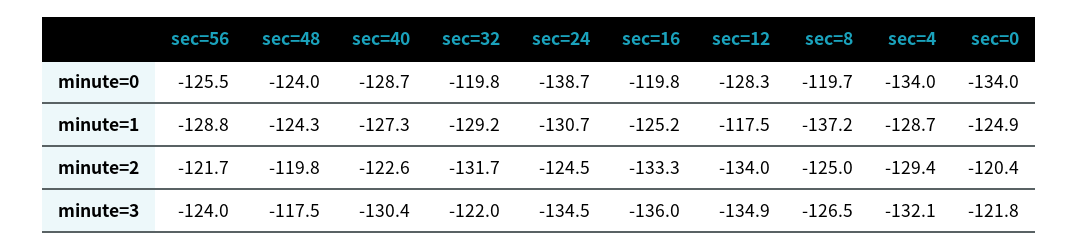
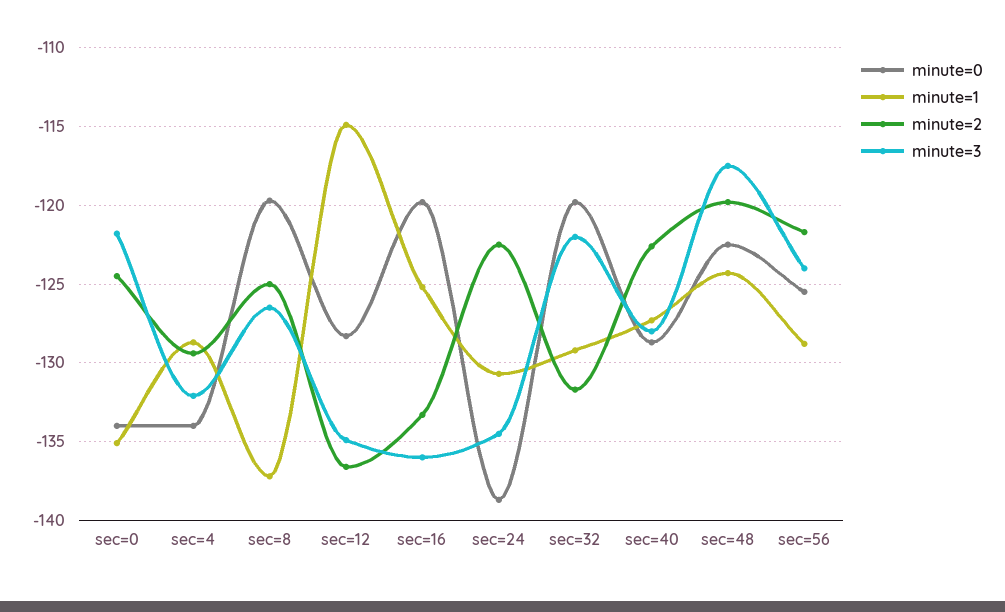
  {
    "minute=0": {
      "sec=56": -125.5,
-     "sec=48": -124,
+     "sec=48": -122.5,
      "sec=40": -128.7,
      "sec=32": -119.8,
      "sec=24": -138.7,
      "sec=16": -119.8,
      "sec=12": -128.3,
      "sec=8": -119.7,
      "sec=4": -134,
      "sec=0": -134
    },
    "minute=1": {
      "sec=56": -128.8,
      "sec=48": -124.3,
      "sec=40": -127.3,
      "sec=32": -129.2,
      "sec=24": -130.7,
      "sec=16": -125.2,
-     "sec=12": -117.5,
+     "sec=12": -115,
      "sec=8": -137.2,
      "sec=4": -128.7,
-     "sec=0": -124.9
+     "sec=0": -135
    },
    "minute=2": {
      "sec=56": -121.7,
      "sec=48": -119.8,
      "sec=40": -122.6,
      "sec=32": -131.7,
-     "sec=24": -124.5,
+     "sec=24": -122.5,
      "sec=16": -133.3,
-     "sec=12": -134,
+     "sec=12": -136.5,
      "sec=8": -125,
      "sec=4": -129.4,
-     "sec=0": -120.4
+     "sec=0": -124.5
    },
    "minute=3": {
      "sec=56": -124,
      "sec=48": -117.5,
-     "sec=40": -130.4,
+     "sec=40": -128,
      "sec=32": -122,
      "sec=24": -134.5,
      "sec=16": -136,
      "sec=12": -134.9,
      "sec=8": -126.5,
      "sec=4": -132.1,
      "sec=0": -121.8
    }
  }

